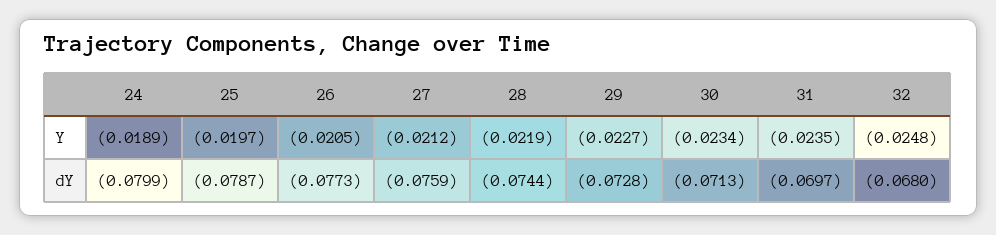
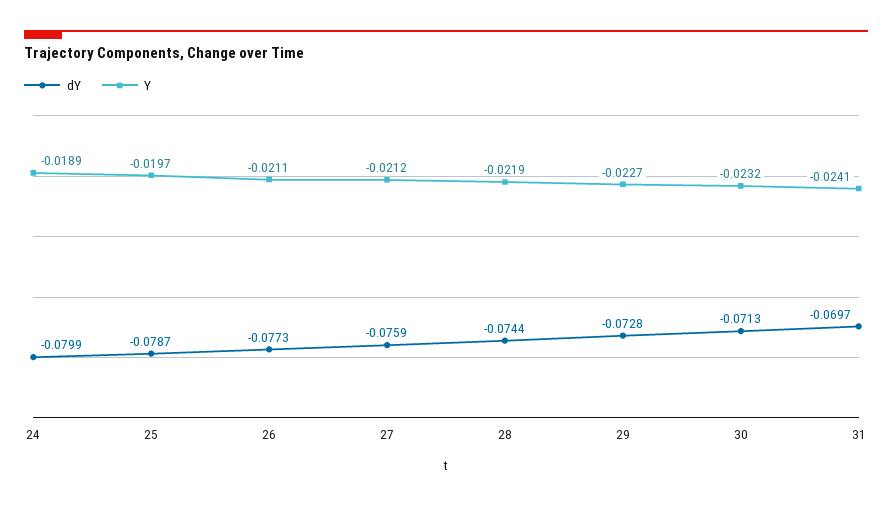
  {
    "Y": {
      "24": -0.0189,
      "25": -0.0197,
-     "26": -0.0205,
+     "26": -0.0211,
      "27": -0.0212,
      "28": -0.0219,
      "29": -0.0227,
-     "30": -0.0234,
+     "30": -0.0232,
-     "31": -0.0235,
+     "31": -0.0241
-     "32": -0.0248
    },
    "dY": {
      "24": -0.0799,
      "25": -0.0787,
      "26": -0.0773,
      "27": -0.0759,
      "28": -0.0744,
      "29": -0.0728,
      "30": -0.0713,
-     "31": -0.0697,
+     "31": -0.0697
-     "32": -0.068
    }
  }

